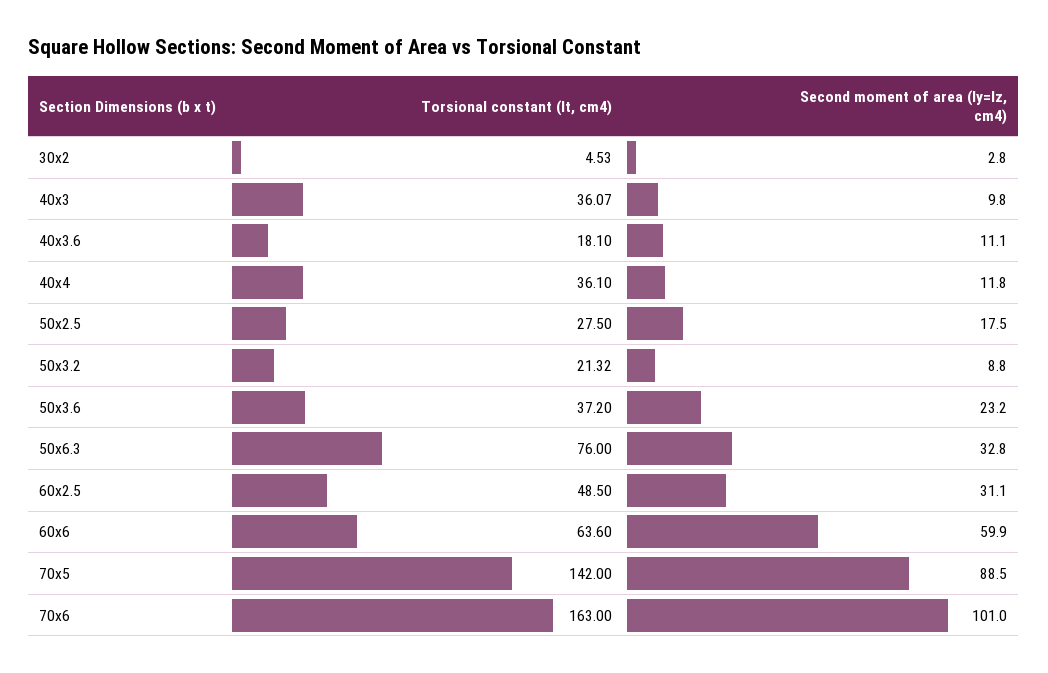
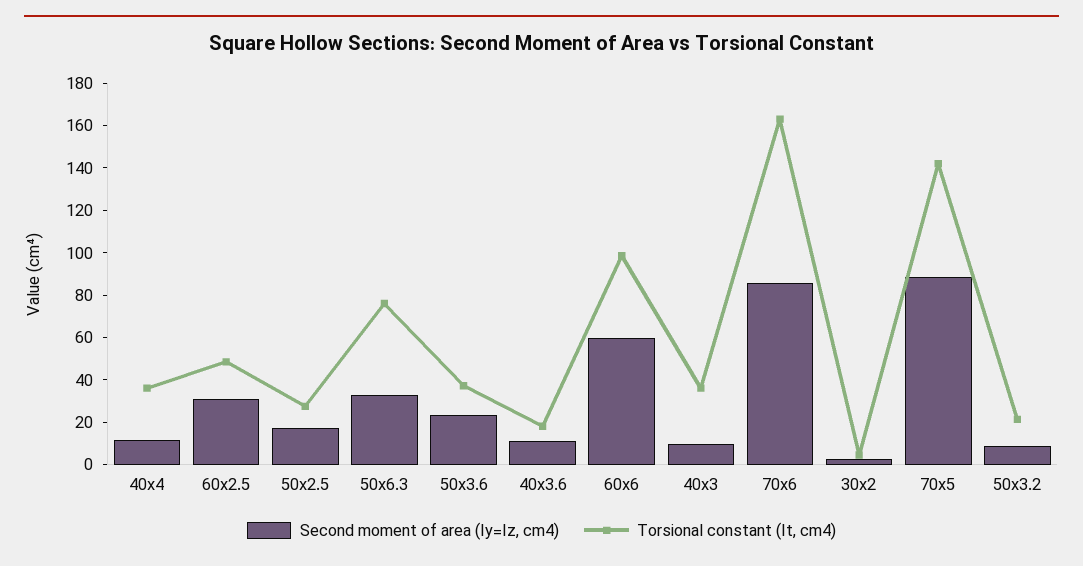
  {
    "Torsional constant (It, cm4)": {
      "30x2": 4.53,
      "40x3": 36.07,
      "40x3.6": 18.1,
      "40x4": 36.1,
      "50x2.5": 27.5,
      "50x3.2": 21.32,
      "50x3.6": 37.2,
      "50x6.3": 76,
      "60x2.5": 48.5,
-     "60x6": 63.6,
+     "60x6": 100,
      "70x5": 142,
      "70x6": 163
    },
    "Second moment of area (Iy=Iz, cm4)": {
      "30x2": 2.8,
      "40x3": 9.8,
      "40x3.6": 11.1,
      "40x4": 11.8,
      "50x2.5": 17.5,
      "50x3.2": 8.8,
      "50x3.6": 23.2,
      "50x6.3": 32.8,
      "60x2.5": 31.1,
      "60x6": 59.9,
      "70x5": 88.5,
-     "70x6": 101
+     "70x6": 85
    }
  }

